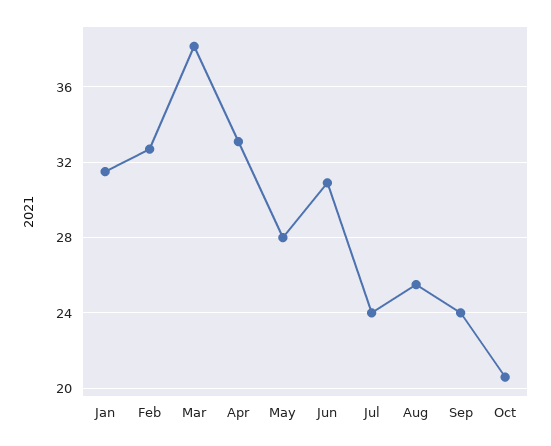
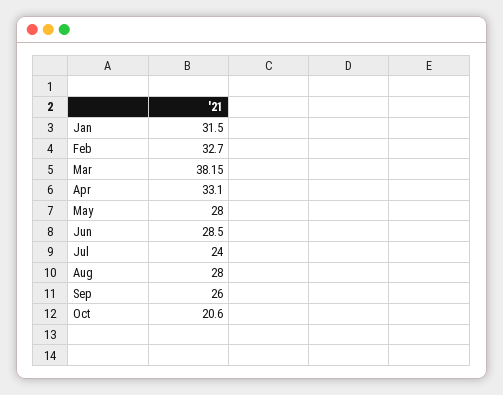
  {
    "Jan": 31.5,
    "Feb": 32.7,
    "Mar": 38.15,
    "Apr": 33.1,
    "May": 28,
-   "Jun": 31,
+   "Jun": 28.5,
    "Jul": 24,
-   "Aug": 25.5,
+   "Aug": 28,
-   "Sep": 24,
+   "Sep": 26,
    "Oct": 20.6
  }

